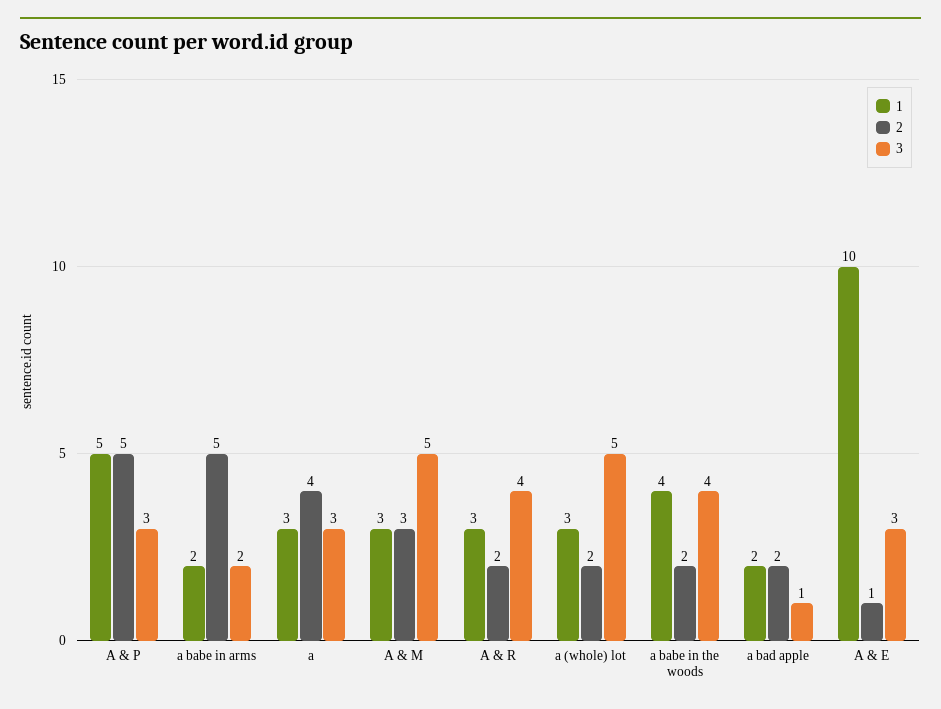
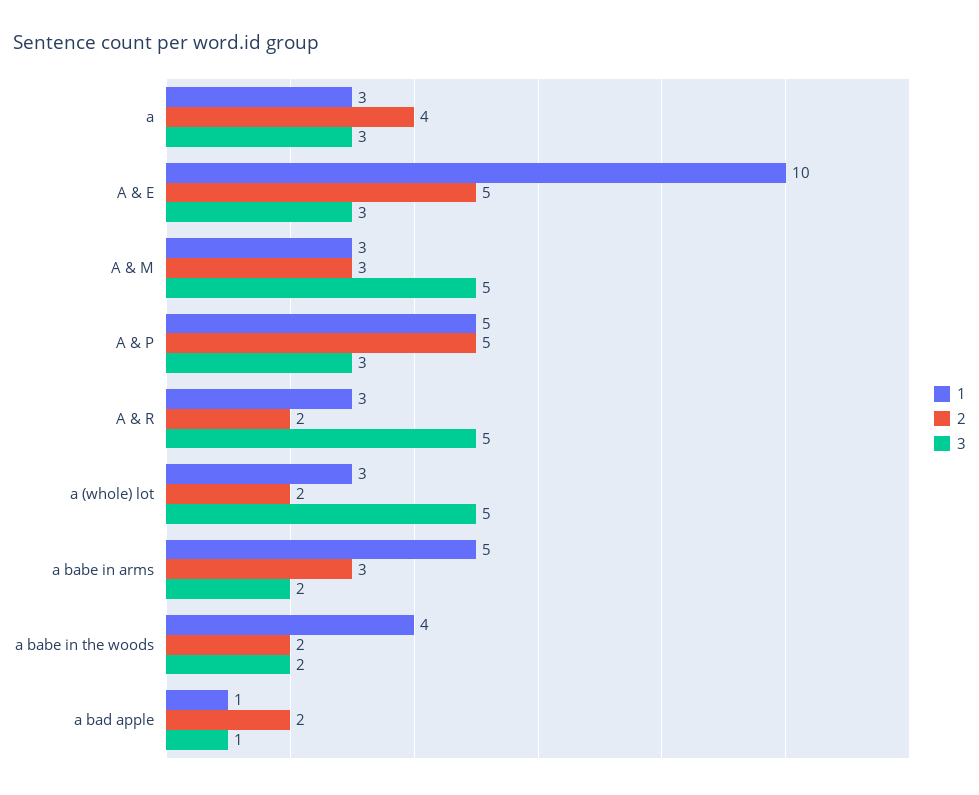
  {
    "1": {
      "A & P": 5,
-     "a babe in arms": 2,
+     "a babe in arms": 5,
      "a": 3,
      "A & M": 3,
      "A & R": 3,
      "a (whole) lot": 3,
      "a babe in the woods": 4,
-     "a bad apple": 2,
+     "a bad apple": 1,
      "A & E": 10
    },
    "2": {
      "A & P": 5,
-     "a babe in arms": 5,
+     "a babe in arms": 3,
      "a": 4,
      "A & M": 3,
      "A & R": 2,
      "a (whole) lot": 2,
      "a babe in the woods": 2,
      "a bad apple": 2,
-     "A & E": 1
+     "A & E": 5
    },
    "3": {
      "A & P": 3,
      "a babe in arms": 2,
      "a": 3,
      "A & M": 5,
-     "A & R": 4,
+     "A & R": 5,
      "a (whole) lot": 5,
-     "a babe in the woods": 4,
+     "a babe in the woods": 2,
      "a bad apple": 1,
      "A & E": 3
    }
  }

